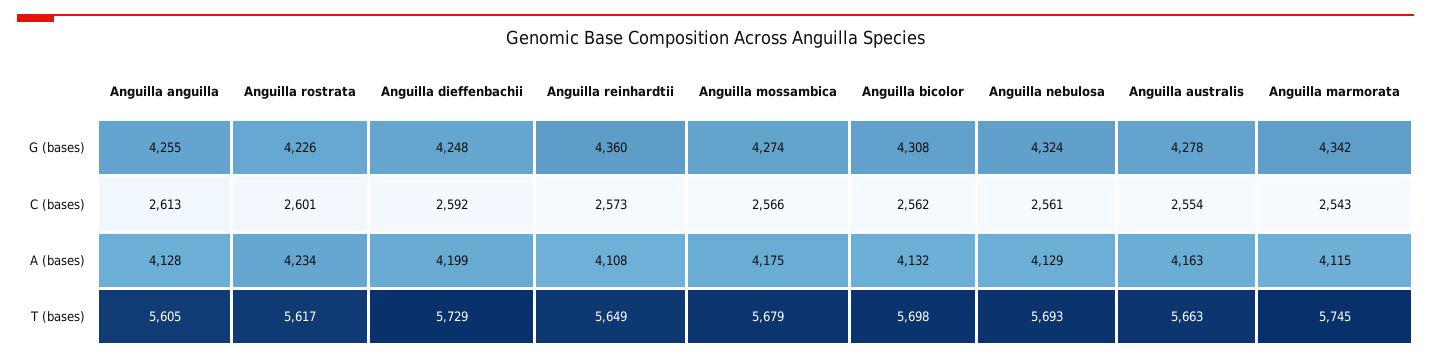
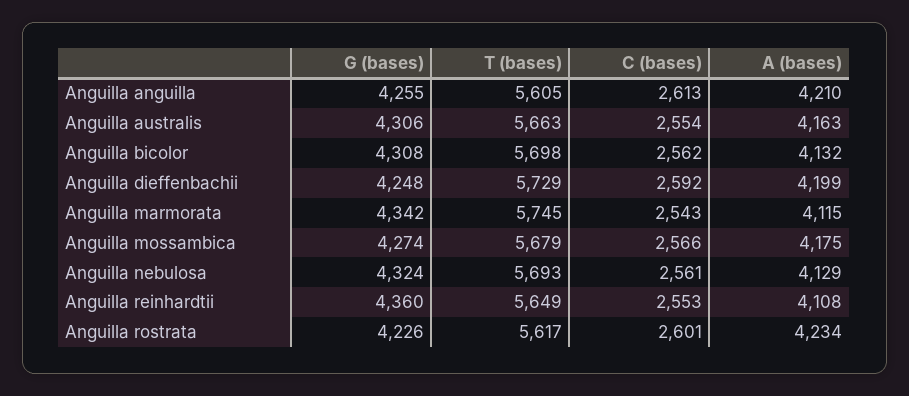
  {
    "Anguilla anguilla": {
      "G (bases)": 4255,
      "C (bases)": 2613,
-     "A (bases)": 4128,
+     "A (bases)": 4210,
      "T (bases)": 5605
    },
    "Anguilla rostrata": {
      "G (bases)": 4226,
      "C (bases)": 2601,
      "A (bases)": 4234,
      "T (bases)": 5617
    },
    "Anguilla dieffenbachii": {
      "G (bases)": 4248,
      "C (bases)": 2592,
      "A (bases)": 4199,
      "T (bases)": 5729
    },
    "Anguilla reinhardtii": {
      "G (bases)": 4360,
-     "C (bases)": 2573,
+     "C (bases)": 2553,
      "A (bases)": 4108,
      "T (bases)": 5649
    },
    "Anguilla mossambica": {
      "G (bases)": 4274,
      "C (bases)": 2566,
      "A (bases)": 4175,
      "T (bases)": 5679
    },
    "Anguilla bicolor": {
      "G (bases)": 4308,
      "C (bases)": 2562,
      "A (bases)": 4132,
      "T (bases)": 5698
    },
    "Anguilla nebulosa": {
      "G (bases)": 4324,
      "C (bases)": 2561,
      "A (bases)": 4129,
      "T (bases)": 5693
    },
    "Anguilla australis": {
-     "G (bases)": 4278,
+     "G (bases)": 4306,
      "C (bases)": 2554,
      "A (bases)": 4163,
      "T (bases)": 5663
    },
    "Anguilla marmorata": {
      "G (bases)": 4342,
      "C (bases)": 2543,
      "A (bases)": 4115,
      "T (bases)": 5745
    }
  }

